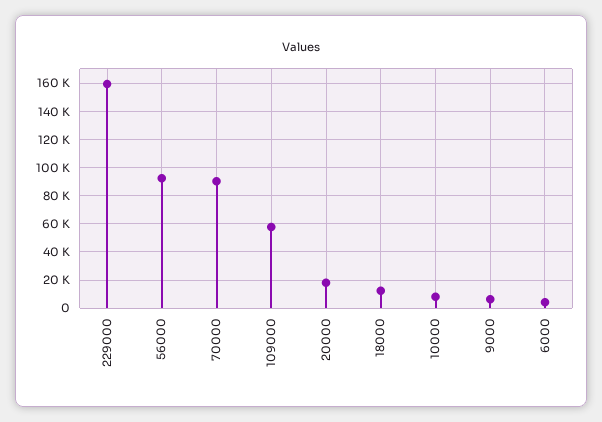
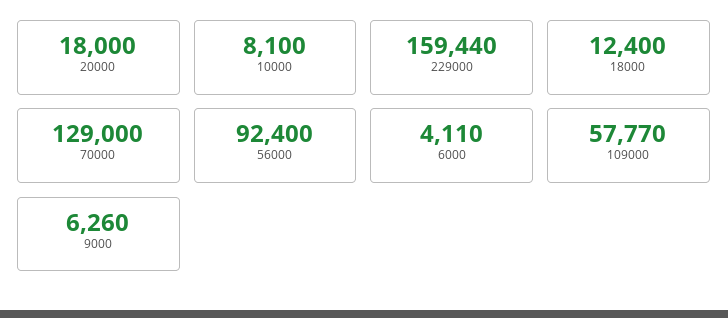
  {
    "229000": 159440,
    "56000": 92400,
-   "70000": 90000,
+   "70000": 129000,
    "109000": 57770,
    "20000": 18000,
    "18000": 12400,
    "10000": 8100,
    "9000": 6260,
    "6000": 4110
  }

